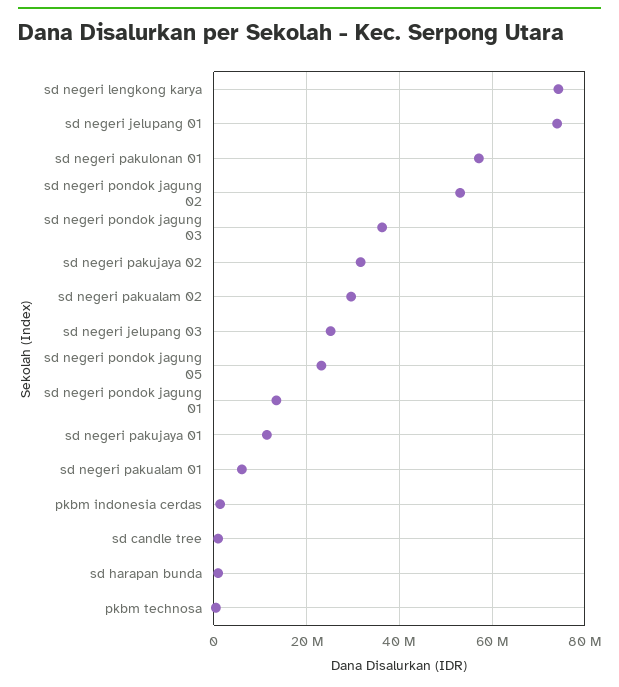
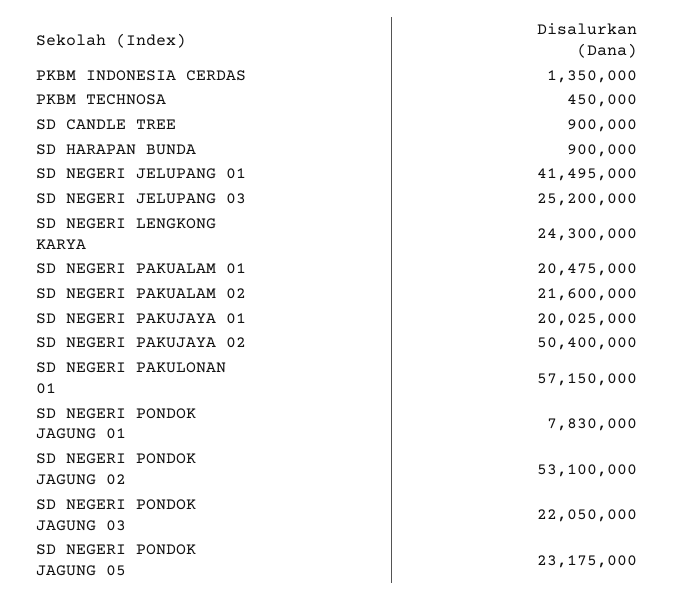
  {
-   "sd negeri lengkong karya": 74000000,
+   "sd negeri lengkong karya": 24300000,
-   "sd negeri jelupang 01": 74000000,
+   "sd negeri jelupang 01": 41495000,
    "sd negeri pakulonan 01": 57150000,
    "sd negeri pondok jagung 02": 53100000,
-   "sd negeri pondok jagung 03": 36000000,
+   "sd negeri pondok jagung 03": 22050000,
-   "sd negeri pakujaya 02": 32000000,
+   "sd negeri pakujaya 02": 50400000,
-   "sd negeri pakualam 02": 30000000,
+   "sd negeri pakualam 02": 21600000,
    "sd negeri jelupang 03": 25200000,
    "sd negeri pondok jagung 05": 23175000,
-   "sd negeri pondok jagung 01": 14000000,
+   "sd negeri pondok jagung 01": 7830000,
-   "sd negeri pakujaya 01": 12000000,
+   "sd negeri pakujaya 01": 20025000,
-   "sd negeri pakualam 01": 6000000,
+   "sd negeri pakualam 01": 20475000,
    "pkbm indonesia cerdas": 1350000,
    "sd candle tree": 900000,
    "sd harapan bunda": 900000,
    "pkbm technosa": 450000
  }

